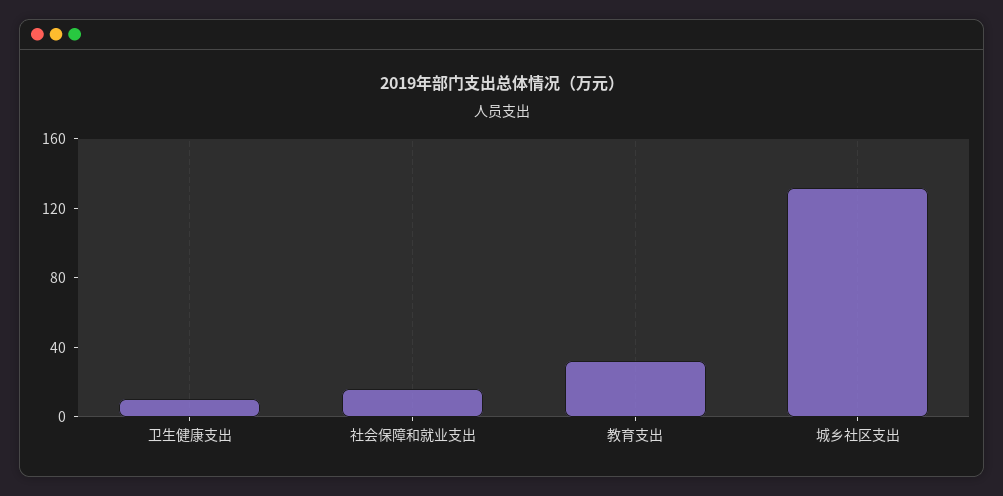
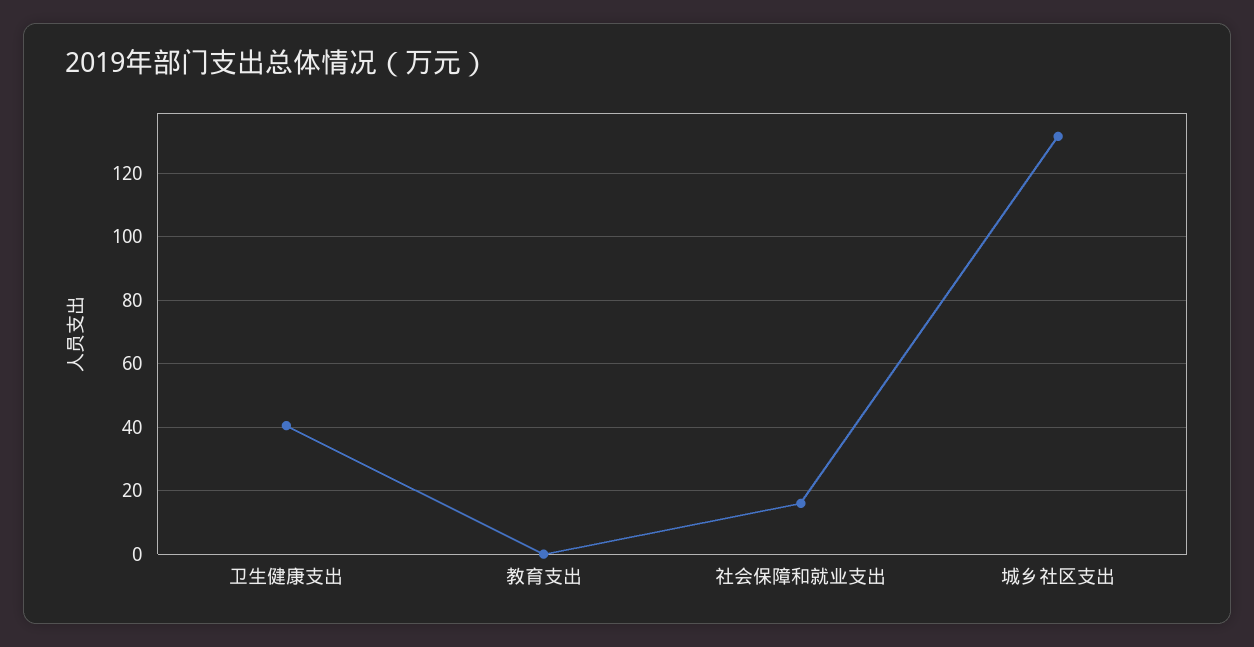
  {
-   "卫生健康支出": 10,
+   "卫生健康支出": 40,
    "社会保障和就业支出": 16,
-   "教育支出": 30,
+   "教育支出": 0,
    "城乡社区支出": 132
  }

